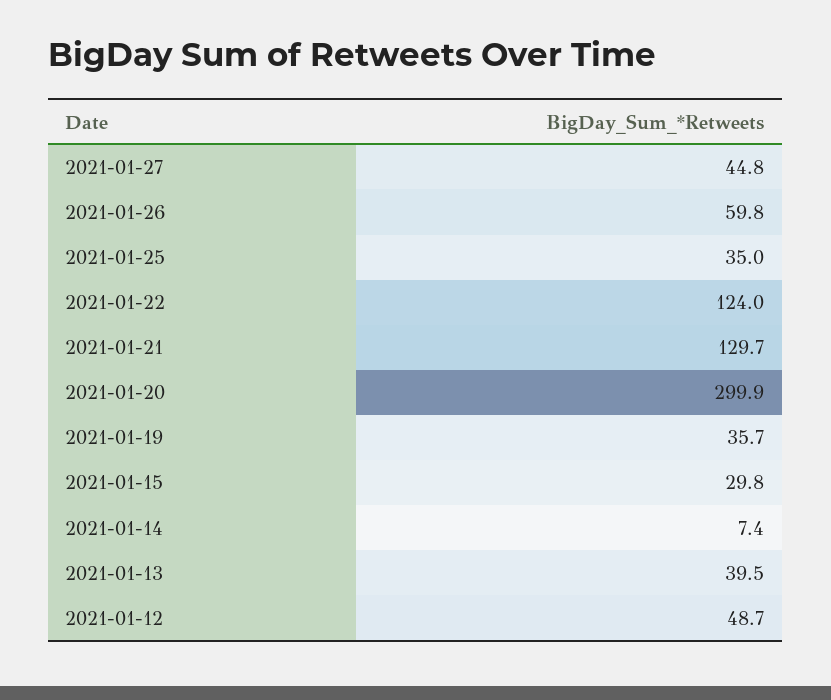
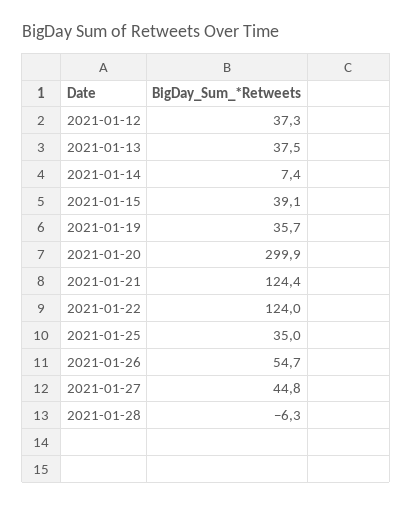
  {
    "2021-01-27": 44.8,
-   "2021-01-26": 59.8,
+   "2021-01-26": 54.7,
    "2021-01-25": 35,
    "2021-01-22": 124,
-   "2021-01-21": 129.7,
+   "2021-01-21": 124.4,
    "2021-01-20": 299.9,
    "2021-01-19": 35.7,
-   "2021-01-15": 29.8,
+   "2021-01-15": 39.1,
    "2021-01-14": 7.4,
-   "2021-01-13": 39.5,
+   "2021-01-13": 37.5,
-   "2021-01-12": 48.7
+   "2021-01-12": 37.3,
+   "2021-01-28": -6.3
  }

